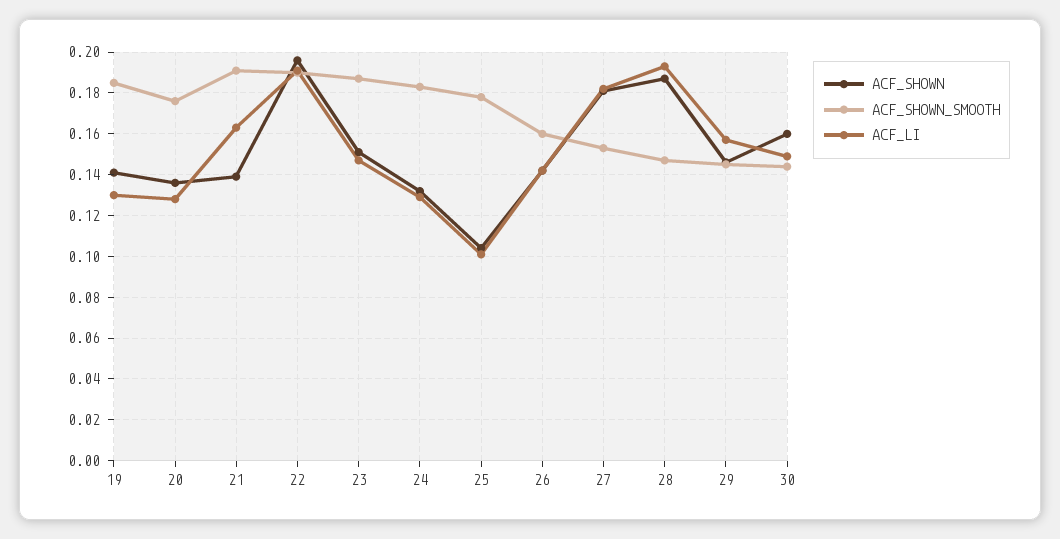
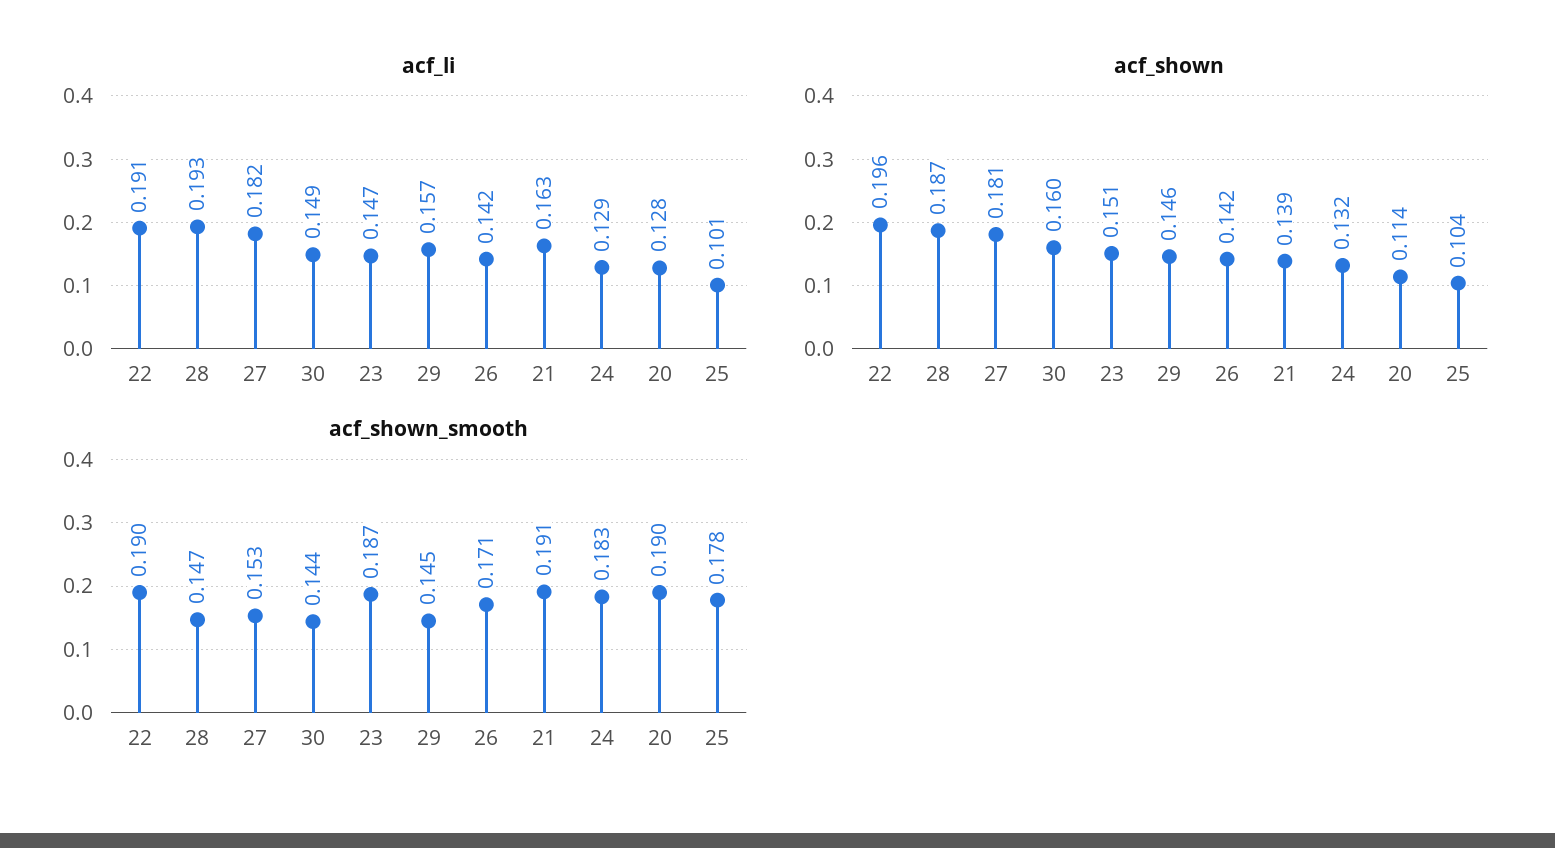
  {
    "ACF_SHOWN": {
-     "19": 0.14,
-     "20": 0.135,
+     "20": 0.114,
      "21": 0.139,
      "22": 0.196,
      "23": 0.151,
      "24": 0.132,
      "25": 0.104,
      "26": 0.142,
      "27": 0.181,
      "28": 0.187,
      "29": 0.146,
      "30": 0.16
    },
    "ACF_SHOWN_SMOOTH": {
-     "19": 0.185,
-     "20": 0.175,
+     "20": 0.19,
      "21": 0.191,
      "22": 0.19,
      "23": 0.187,
      "24": 0.183,
      "25": 0.178,
-     "26": 0.16,
+     "26": 0.171,
      "27": 0.153,
      "28": 0.147,
      "29": 0.145,
      "30": 0.144
    },
    "ACF_LI": {
-     "19": 0.13,
      "20": 0.128,
      "21": 0.163,
      "22": 0.191,
      "23": 0.147,
      "24": 0.129,
      "25": 0.101,
      "26": 0.142,
      "27": 0.182,
      "28": 0.193,
      "29": 0.157,
      "30": 0.149
    }
  }

